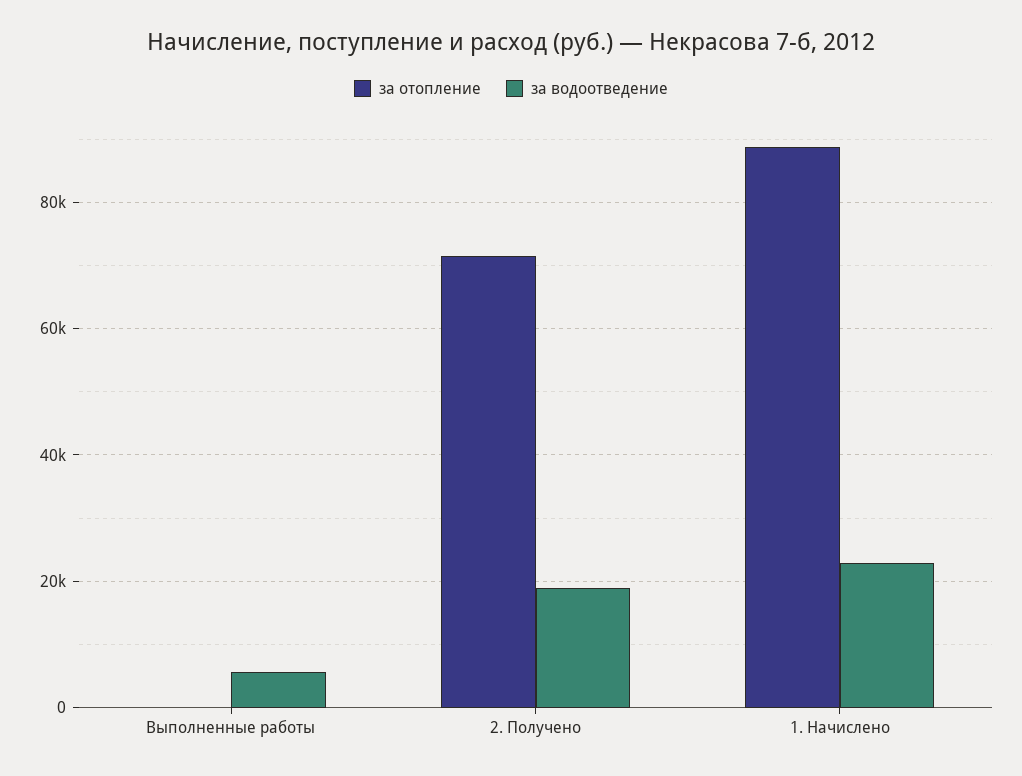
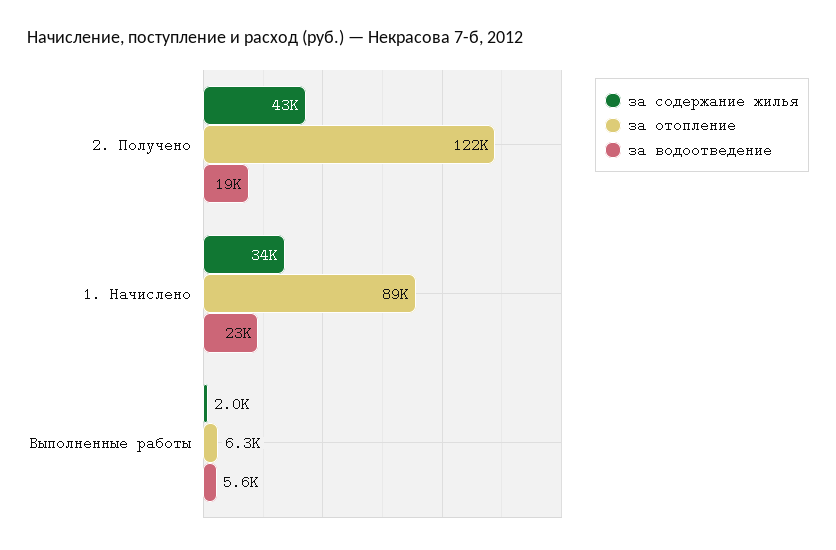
  {
    "за отопление": {
-     "Выполненные работы": 0,
+     "Выполненные работы": 6300,
-     "2. Получено": 72000,
+     "2. Получено": 122000,
      "1. Начислено": 89000
    },
    "за водоотведение": {
      "Выполненные работы": 5600,
      "2. Получено": 19000,
      "1. Начислено": 23000
-   }
+   },
+   "за содержание жилья": {
+     "2. Получено": 43000,
+     "1. Начислено": 34000,
+     "Выполненные работы": 2000
+   }
  }

